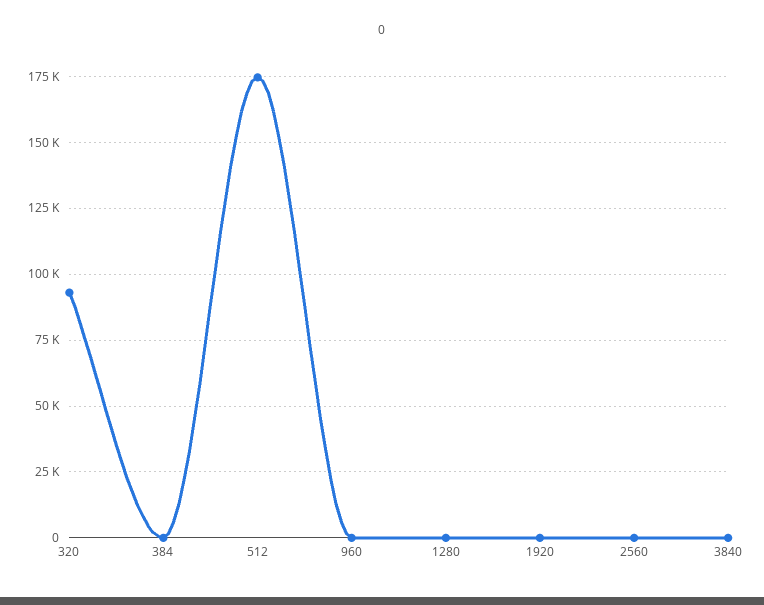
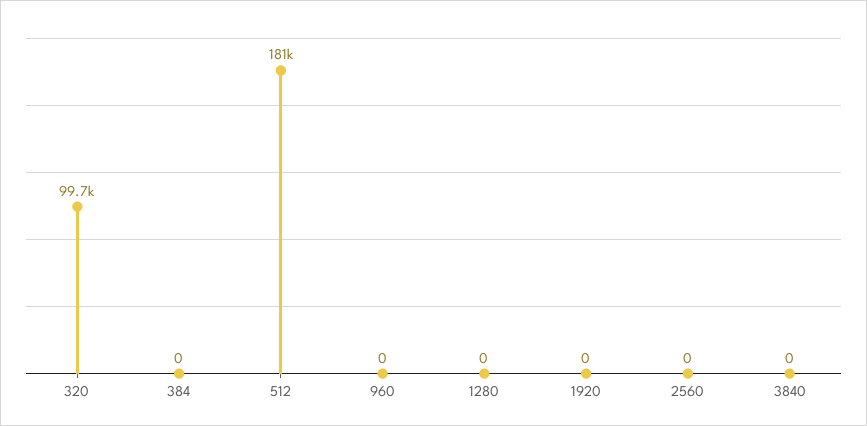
  {
-   "320": 92500,
+   "320": 99700,
    "384": 0,
-   "512": 175000,
+   "512": 181000,
    "960": 0,
    "1280": 0,
    "1920": 0,
    "2560": 0,
    "3840": 0
  }

